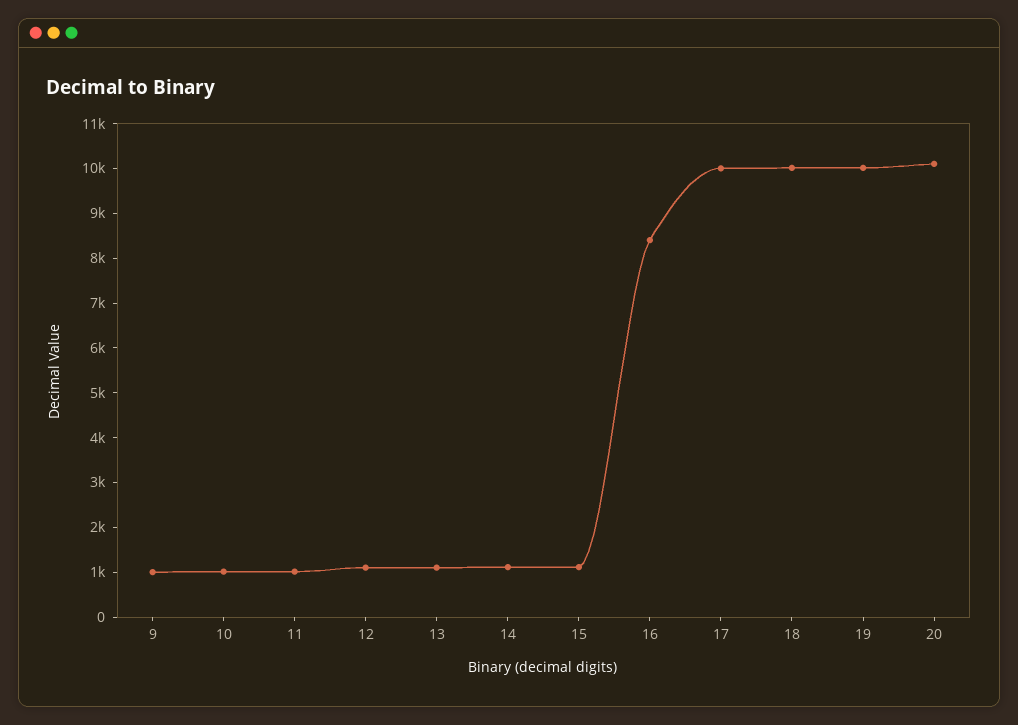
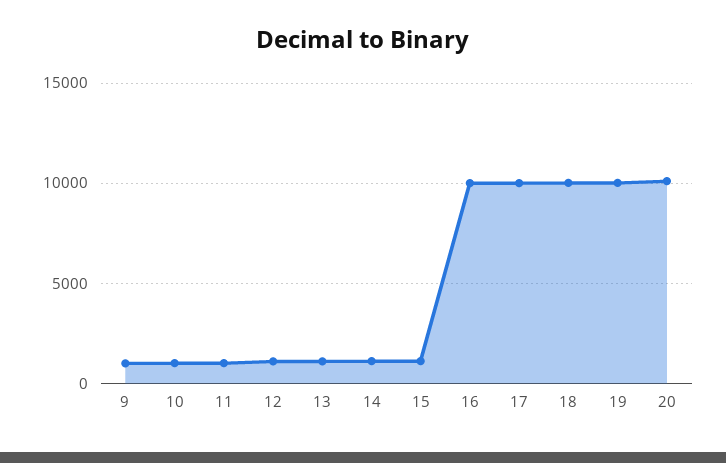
  {
    "9": 1000,
    "10": 1000,
    "11": 1000,
    "12": 1200,
    "13": 1200,
    "14": 1200,
    "15": 1200,
-   "16": 8400,
+   "16": 10000,
    "17": 10000,
    "18": 10000,
    "19": 10000,
    "20": 10200
  }

